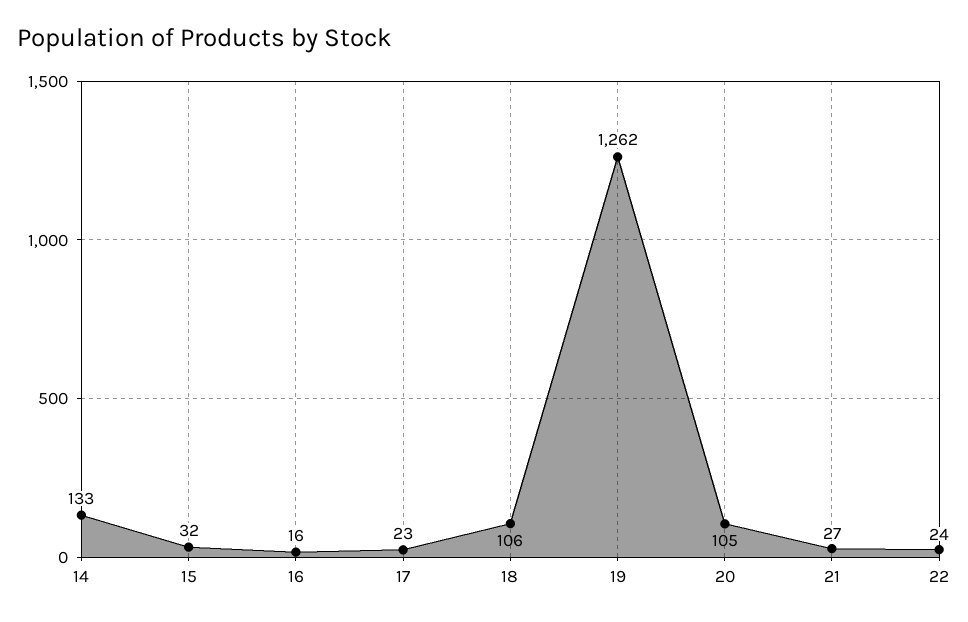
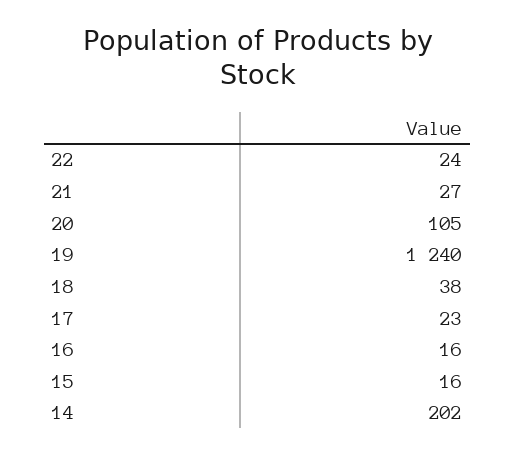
  {
-   "14": 133,
+   "14": 202,
-   "15": 32,
+   "15": 16,
    "16": 16,
    "17": 23,
-   "18": 106,
+   "18": 38,
-   "19": 1262,
+   "19": 1240,
    "20": 105,
    "21": 27,
    "22": 24
  }

